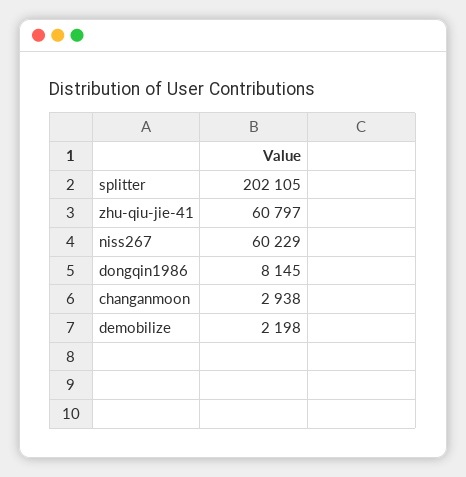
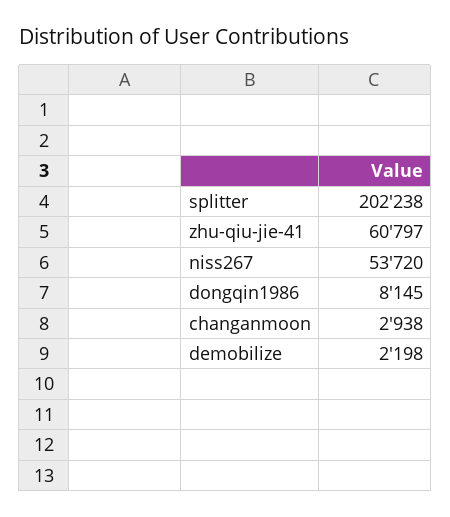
  {
-   "splitter": 202105,
+   "splitter": 202238,
    "zhu-qiu-jie-41": 60797,
-   "niss267": 60229,
+   "niss267": 53720,
    "dongqin1986": 8145,
    "changanmoon": 2938,
    "demobilize": 2198
  }

